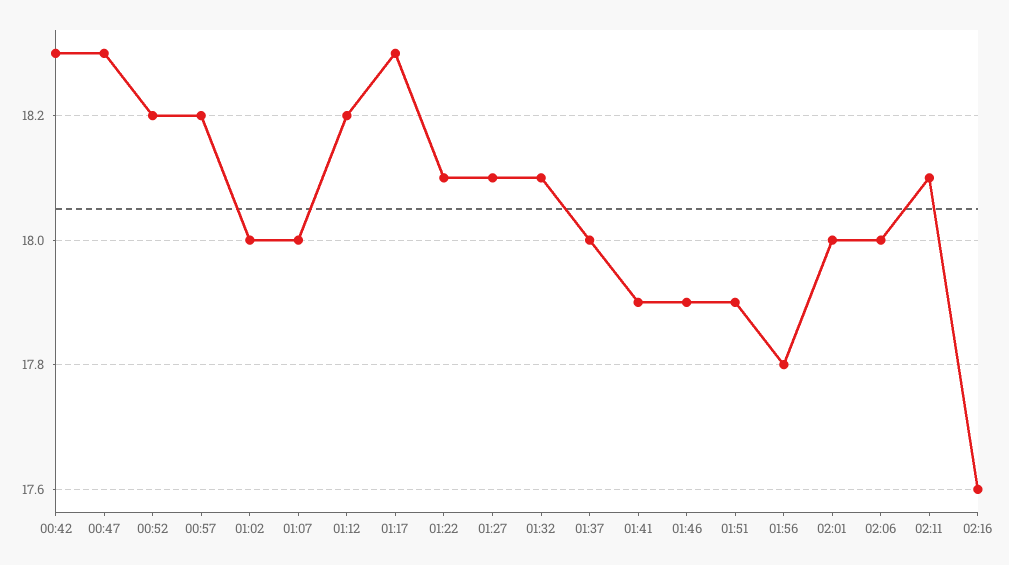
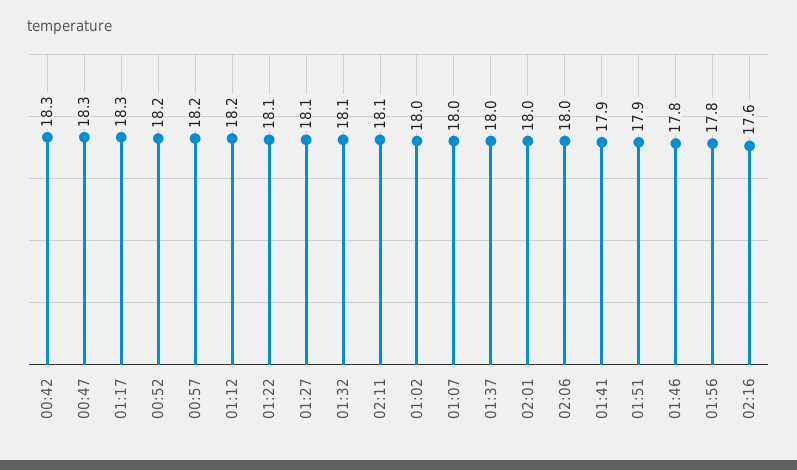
  {
    "00:42": 18.3,
    "00:47": 18.3,
    "00:52": 18.2,
    "00:57": 18.2,
    "01:02": 18,
    "01:07": 18,
    "01:12": 18.2,
    "01:17": 18.3,
    "01:22": 18.1,
    "01:27": 18.1,
    "01:32": 18.1,
    "01:37": 18,
    "01:41": 17.9,
-   "01:46": 17.9,
+   "01:46": 17.8,
    "01:51": 17.9,
    "01:56": 17.8,
    "02:01": 18,
    "02:06": 18,
    "02:11": 18.1,
    "02:16": 17.6
  }

